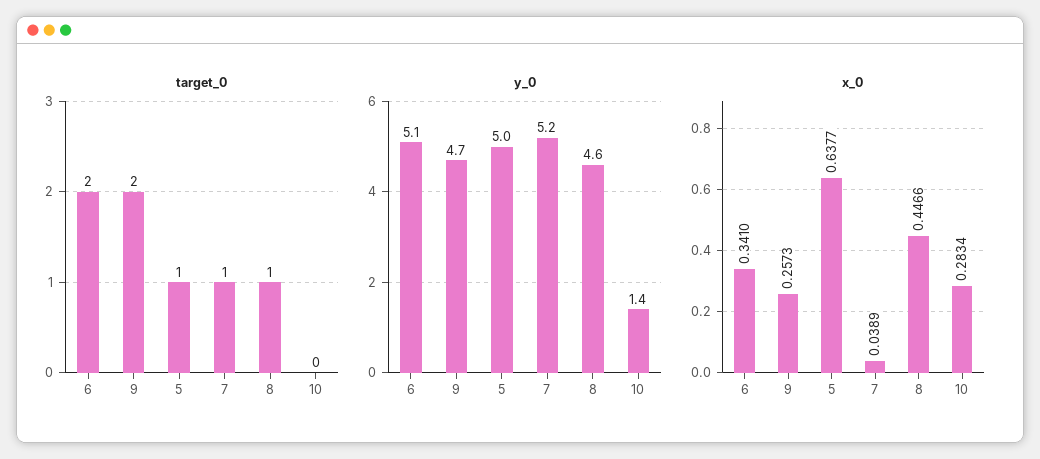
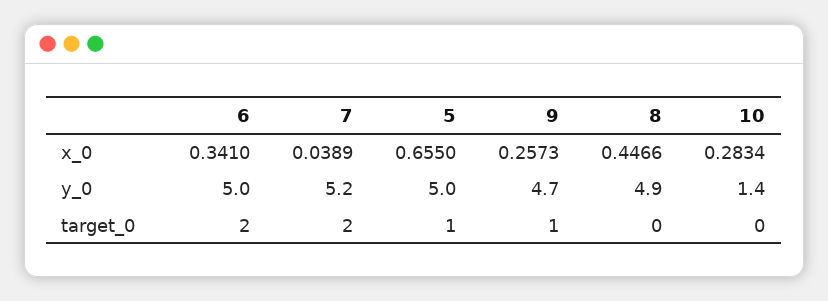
  {
    "target_0": {
      "6": 2,
-     "9": 2,
+     "9": 1,
      "5": 1,
-     "7": 1,
+     "7": 2,
-     "8": 1,
+     "8": 0,
      "10": 0
    },
    "y_0": {
-     "6": 5.1,
+     "6": 5,
      "9": 4.7,
      "5": 5,
      "7": 5.2,
-     "8": 4.6,
+     "8": 4.9,
      "10": 1.4
    },
    "x_0": {
      "6": 0.341,
      "9": 0.2573,
-     "5": 0.6377,
+     "5": 0.655,
      "7": 0.0389,
      "8": 0.4466,
      "10": 0.2834
    }
  }

